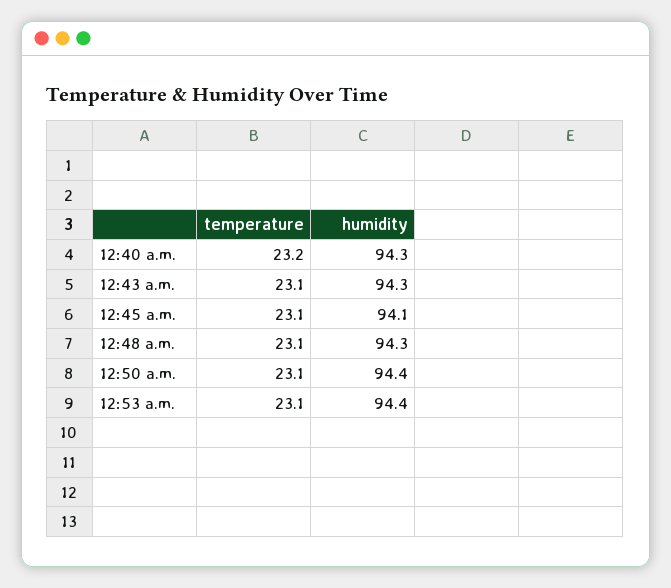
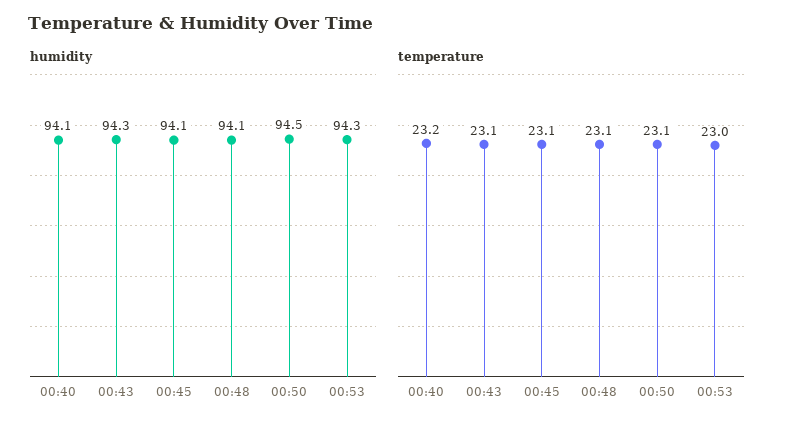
  {
    "temperature": {
      "12:40 a.m.": 23.2,
      "12:43 a.m.": 23.1,
      "12:45 a.m.": 23.1,
      "12:48 a.m.": 23.1,
      "12:50 a.m.": 23.1,
-     "12:53 a.m.": 23.1
+     "12:53 a.m.": 23
    },
    "humidity": {
-     "12:40 a.m.": 94.3,
+     "12:40 a.m.": 94.1,
      "12:43 a.m.": 94.3,
      "12:45 a.m.": 94.1,
-     "12:48 a.m.": 94.3,
+     "12:48 a.m.": 94.1,
-     "12:50 a.m.": 94.4,
+     "12:50 a.m.": 94.5,
-     "12:53 a.m.": 94.4
+     "12:53 a.m.": 94.3
    }
  }

